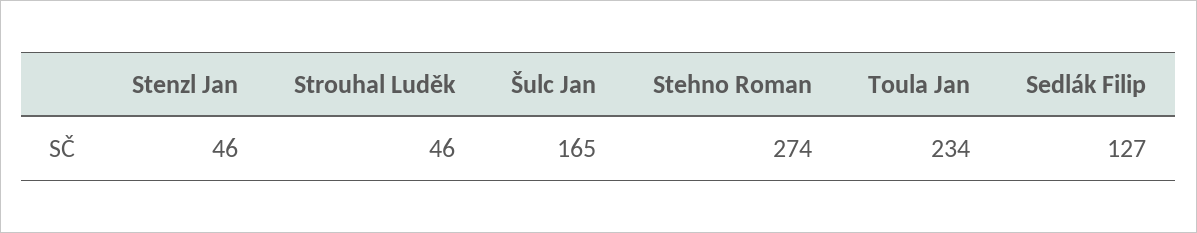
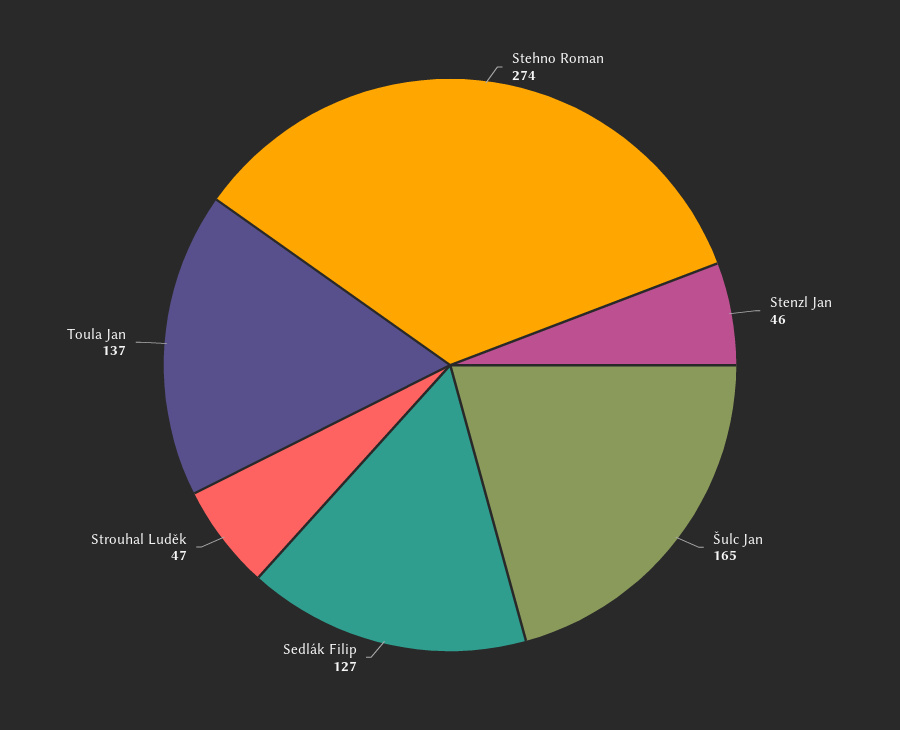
  {
    "Stenzl Jan": 46,
-   "Strouhal Luděk": 46,
+   "Strouhal Luděk": 47,
    "Šulc Jan": 165,
    "Stehno Roman": 274,
-   "Toula Jan": 234,
+   "Toula Jan": 137,
    "Sedlák Filip": 127
  }

